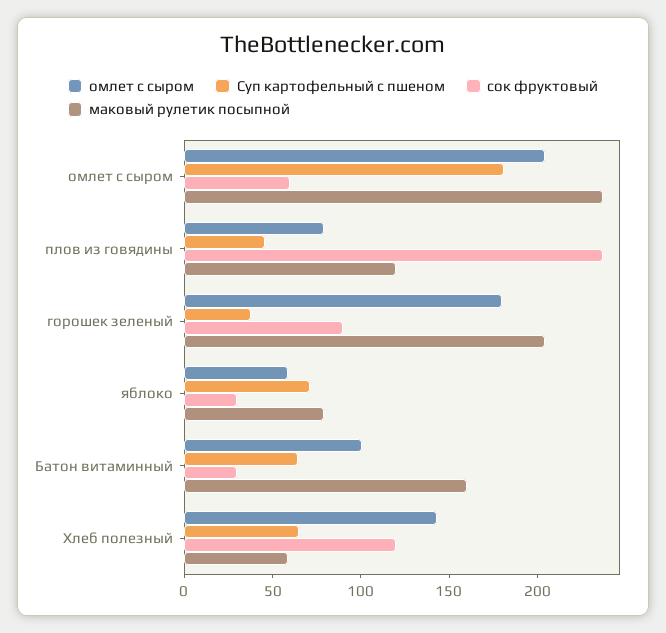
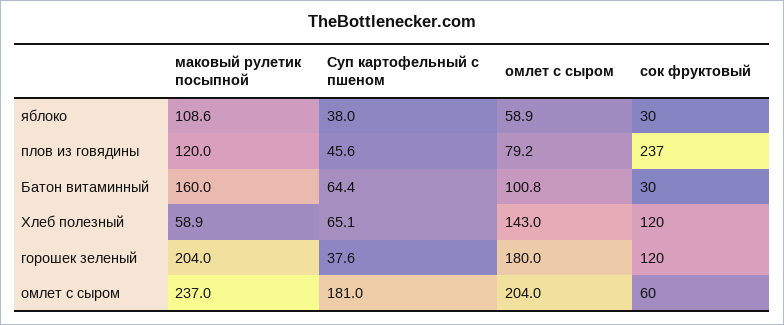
  {
    "омлет с сыром": {
      "омлет с сыром": 204,
      "плов из говядины": 79.2,
      "горошек зеленый": 180,
      "яблоко": 58.9,
      "Батон витаминный": 100.8,
      "Хлеб полезный": 143
    },
    "Суп картофельный с пшеном": {
      "омлет с сыром": 181,
      "плов из говядины": 45.6,
      "горошек зеленый": 37.6,
-     "яблоко": 70,
+     "яблоко": 38,
      "Батон витаминный": 64.4,
      "Хлеб полезный": 65.1
    },
    "сок фруктовый": {
      "омлет с сыром": 60,
      "плов из говядины": 237,
-     "горошек зеленый": 90,
+     "горошек зеленый": 120,
      "яблоко": 30,
      "Батон витаминный": 30,
      "Хлеб полезный": 120
    },
    "маковый рулетик посыпной": {
      "омлет с сыром": 237,
      "плов из говядины": 120,
      "горошек зеленый": 204,
-     "яблоко": 80,
+     "яблоко": 108.6,
      "Батон витаминный": 160,
      "Хлеб полезный": 58.9
    }
  }

